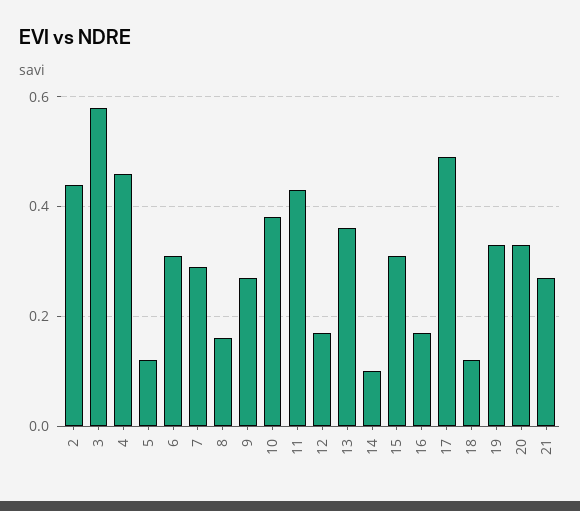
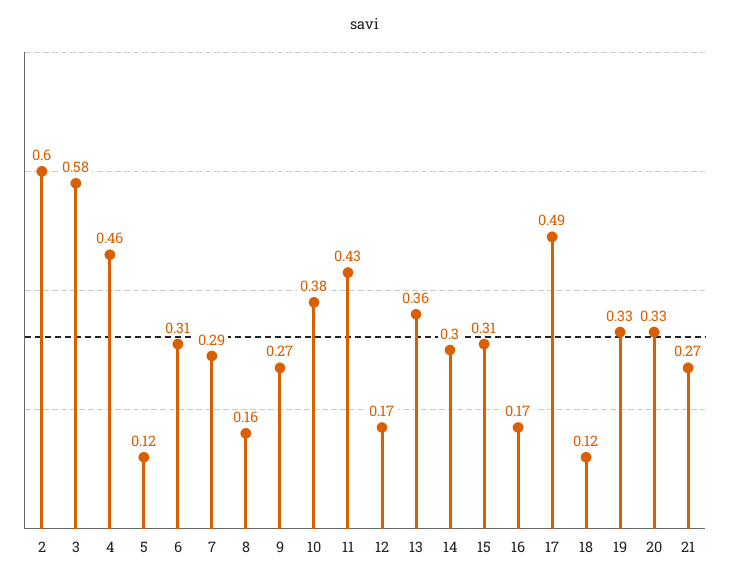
  {
-   "2": 0.45,
+   "2": 0.6,
    "3": 0.58,
    "4": 0.46,
    "5": 0.12,
    "6": 0.31,
    "7": 0.29,
    "8": 0.16,
    "9": 0.27,
    "10": 0.38,
    "11": 0.43,
    "12": 0.17,
    "13": 0.36,
-   "14": 0.1,
+   "14": 0.3,
    "15": 0.31,
    "16": 0.17,
    "17": 0.49,
    "18": 0.12,
    "19": 0.33,
    "20": 0.33,
    "21": 0.27
  }

